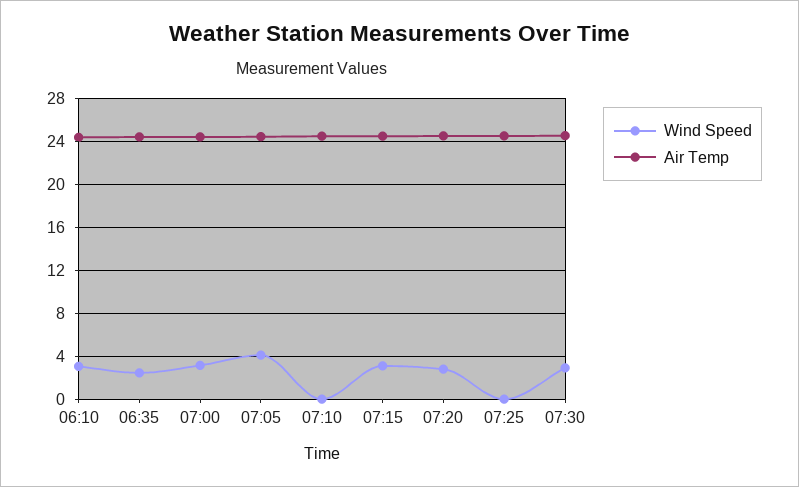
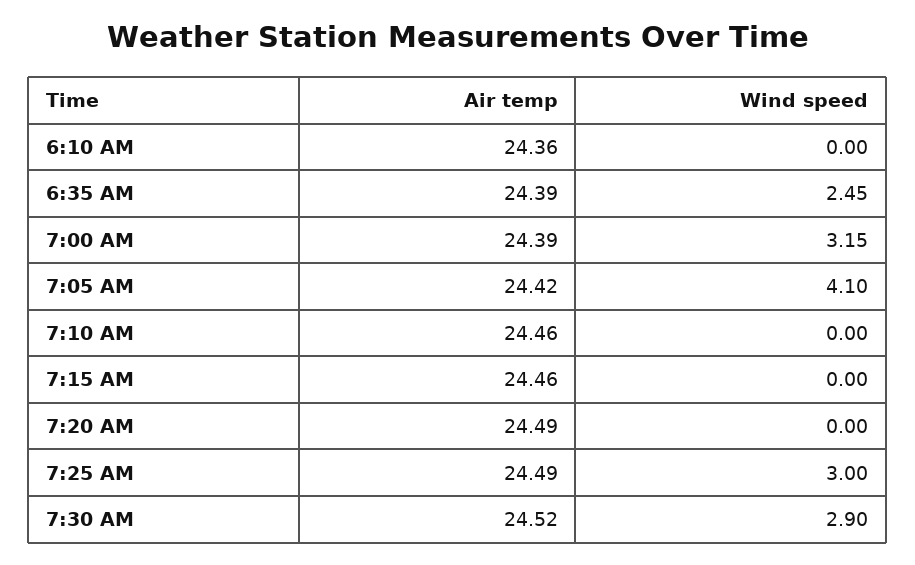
  {
    "Wind Speed": {
-     "06:10": 3,
+     "06:10": 0,
      "06:35": 2.45,
      "07:00": 3.15,
      "07:05": 4.1,
      "07:10": 0,
-     "07:15": 3,
+     "07:15": 0,
-     "07:20": 3,
+     "07:20": 0,
-     "07:25": 0,
+     "07:25": 3,
      "07:30": 2.9
    },
    "Air Temp": {
      "06:10": 24.36,
      "06:35": 24.39,
      "07:00": 24.39,
      "07:05": 24.42,
      "07:10": 24.46,
      "07:15": 24.46,
      "07:20": 24.49,
      "07:25": 24.49,
      "07:30": 24.52
    }
  }

